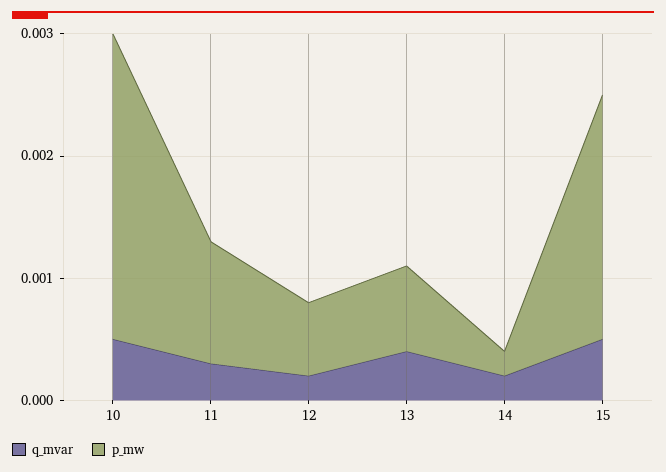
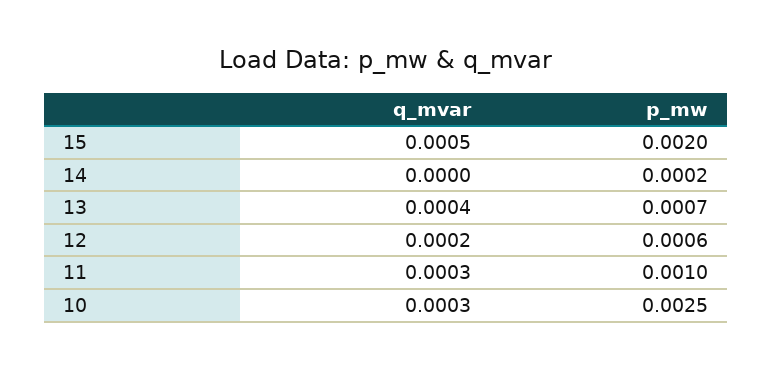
  {
    "q_mvar": {
-     "10": 0.0005,
+     "10": 0.0003,
      "11": 0.0003,
      "12": 0.0002,
      "13": 0.0004,
-     "14": 0.0002,
+     "14": 0,
      "15": 0.0005
    },
    "p_mw": {
      "10": 0.0025,
      "11": 0.001,
      "12": 0.0006,
      "13": 0.0007,
      "14": 0.0002,
      "15": 0.002
    }
  }

